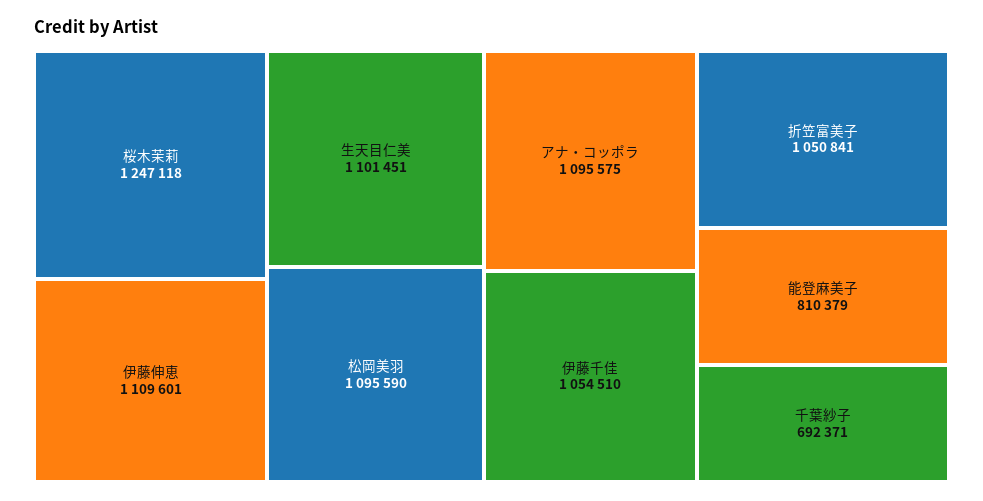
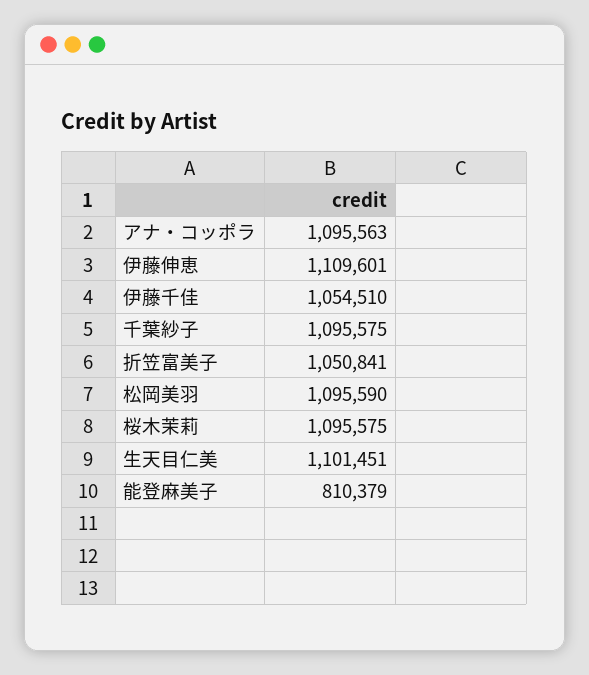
  {
-   "桜木茉莉": 1247118,
+   "桜木茉莉": 1095575,
    "伊藤伸恵": 1109601,
    "生天目仁美": 1101451,
    "松岡美羽": 1095590,
-   "アナ・コッポラ": 1095575,
+   "アナ・コッポラ": 1095563,
    "伊藤千佳": 1054510,
    "折笠富美子": 1050841,
    "能登麻美子": 810379,
-   "千葉紗子": 692371
+   "千葉紗子": 1095575
  }

